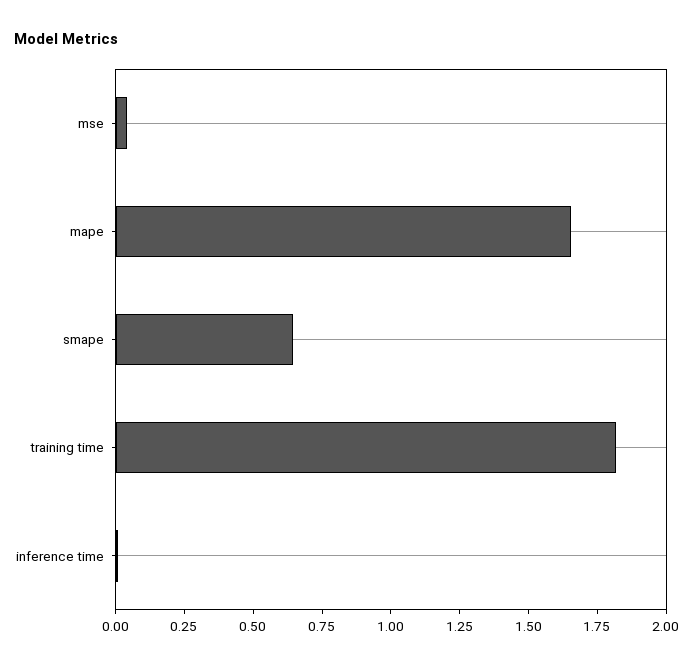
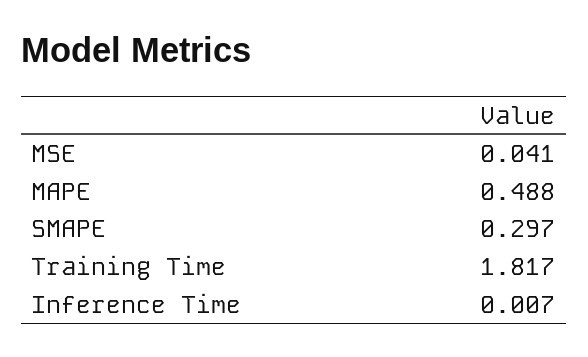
  {
    "mse": 0.041,
-   "mape": 1.65,
+   "mape": 0.488,
-   "smape": 0.65,
+   "smape": 0.297,
    "training time": 1.817,
    "inference time": 0.007
  }

